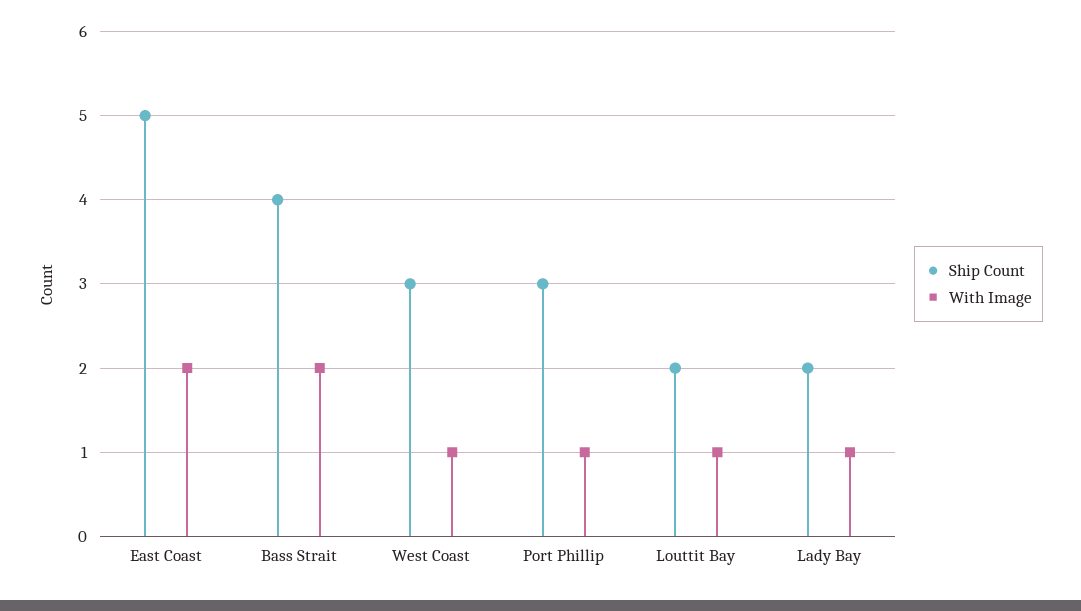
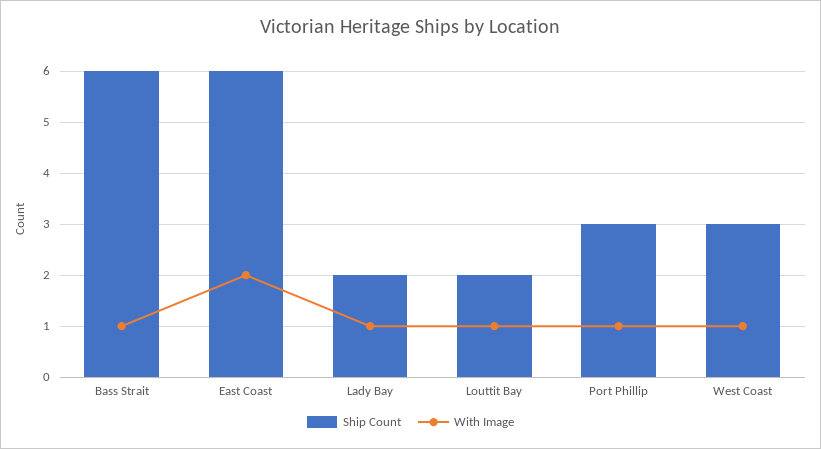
  {
    "Ship Count": {
-     "East Coast": 5,
+     "East Coast": 6,
-     "Bass Strait": 4,
+     "Bass Strait": 6,
      "West Coast": 3,
      "Port Phillip": 3,
      "Louttit Bay": 2,
      "Lady Bay": 2
    },
    "With Image": {
      "East Coast": 2,
-     "Bass Strait": 2,
+     "Bass Strait": 1,
      "West Coast": 1,
      "Port Phillip": 1,
      "Louttit Bay": 1,
      "Lady Bay": 1
    }
  }

